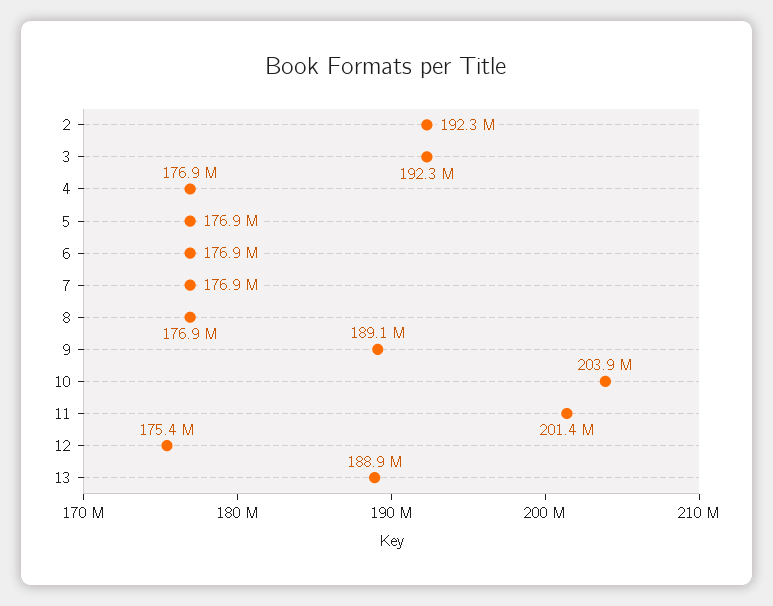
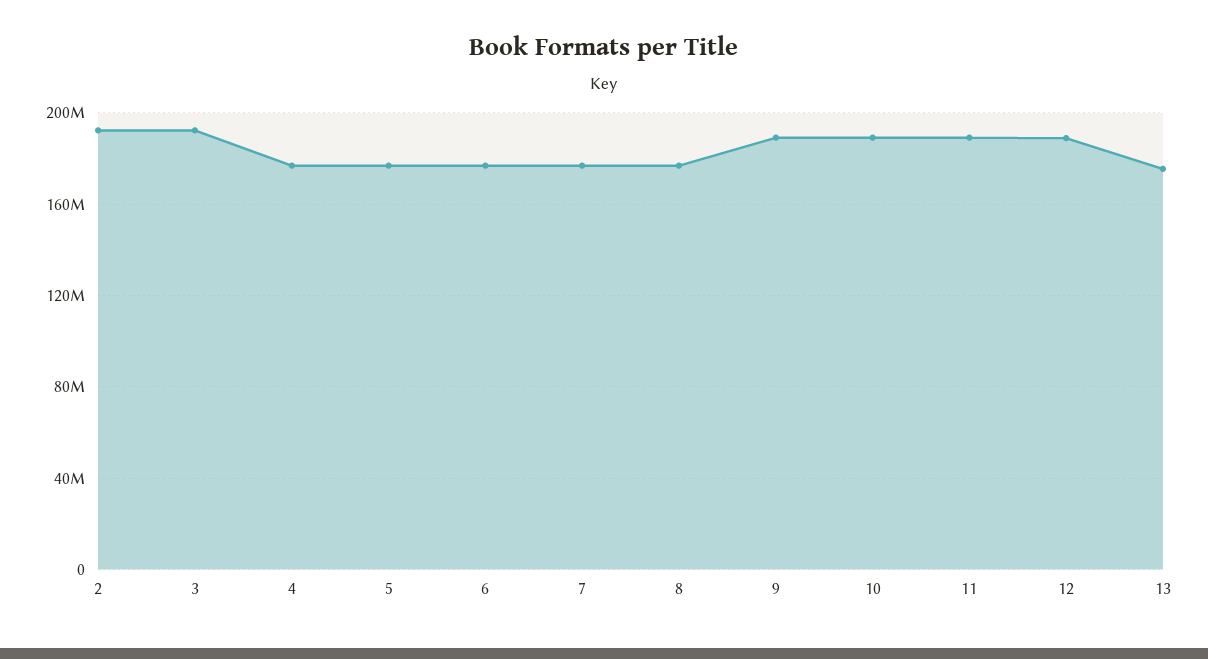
  {
    "2": 192300000,
    "3": 192300000,
    "4": 176900000,
    "5": 176900000,
    "6": 176900000,
    "7": 176900000,
    "8": 176900000,
    "9": 189100000,
-   "10": 203900000,
+   "10": 190000000,
-   "11": 201400000,
+   "11": 190000000,
-   "12": 175400000,
+   "12": 190000000,
-   "13": 188900000
+   "13": 175000000
  }

